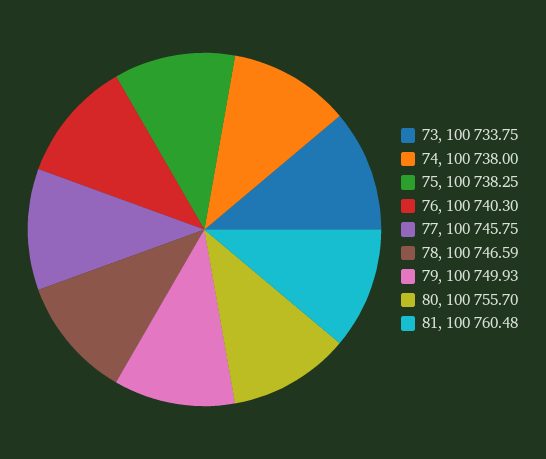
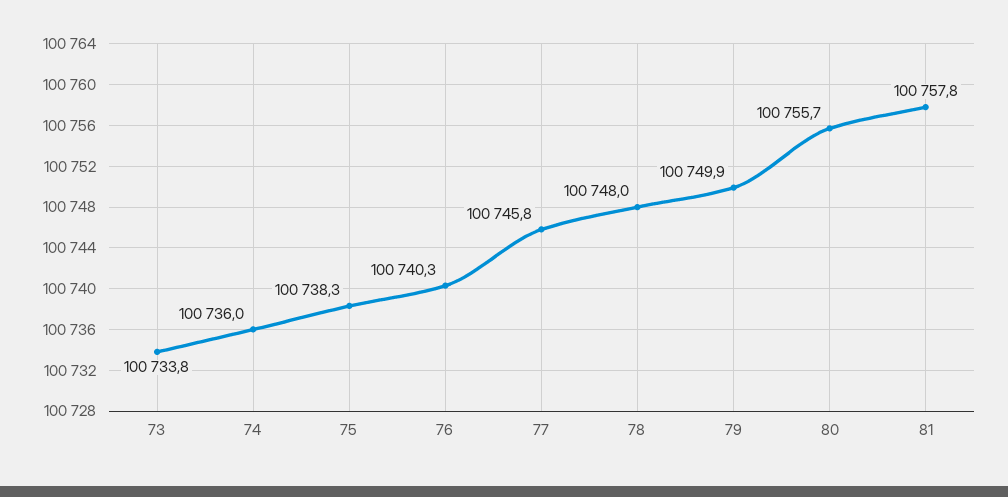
  {
    "73": 100733.75,
-   "74": 100738,
+   "74": 100736,
    "75": 100738.25,
    "76": 100740.3,
    "77": 100745.75,
-   "78": 100746.59,
+   "78": 100748,
    "79": 100749.93,
    "80": 100755.7,
-   "81": 100760.48
+   "81": 100757.8
  }

